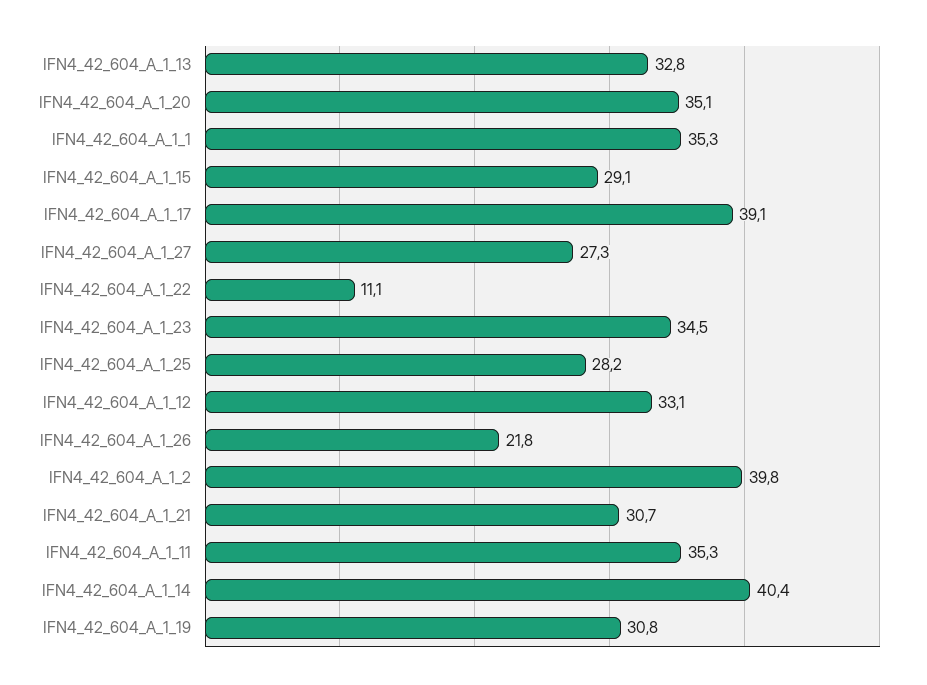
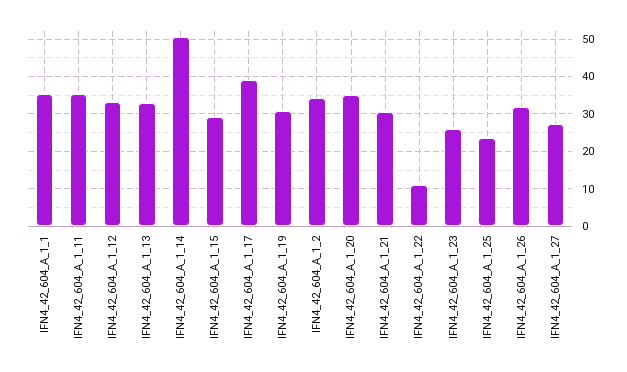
  {
    "IFN4_42_604_A_1_13": 32.8,
    "IFN4_42_604_A_1_20": 35.1,
    "IFN4_42_604_A_1_1": 35.3,
    "IFN4_42_604_A_1_15": 29.1,
    "IFN4_42_604_A_1_17": 39.1,
    "IFN4_42_604_A_1_27": 27.3,
    "IFN4_42_604_A_1_22": 11.1,
-   "IFN4_42_604_A_1_23": 34.5,
+   "IFN4_42_604_A_1_23": 26,
-   "IFN4_42_604_A_1_25": 28.2,
+   "IFN4_42_604_A_1_25": 24,
    "IFN4_42_604_A_1_12": 33.1,
-   "IFN4_42_604_A_1_26": 21.8,
+   "IFN4_42_604_A_1_26": 32,
-   "IFN4_42_604_A_1_2": 39.8,
+   "IFN4_42_604_A_1_2": 34,
    "IFN4_42_604_A_1_21": 30.7,
    "IFN4_42_604_A_1_11": 35.3,
-   "IFN4_42_604_A_1_14": 40.4,
+   "IFN4_42_604_A_1_14": 50,
    "IFN4_42_604_A_1_19": 30.8
  }

